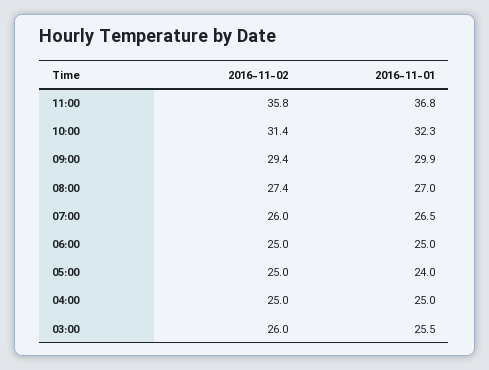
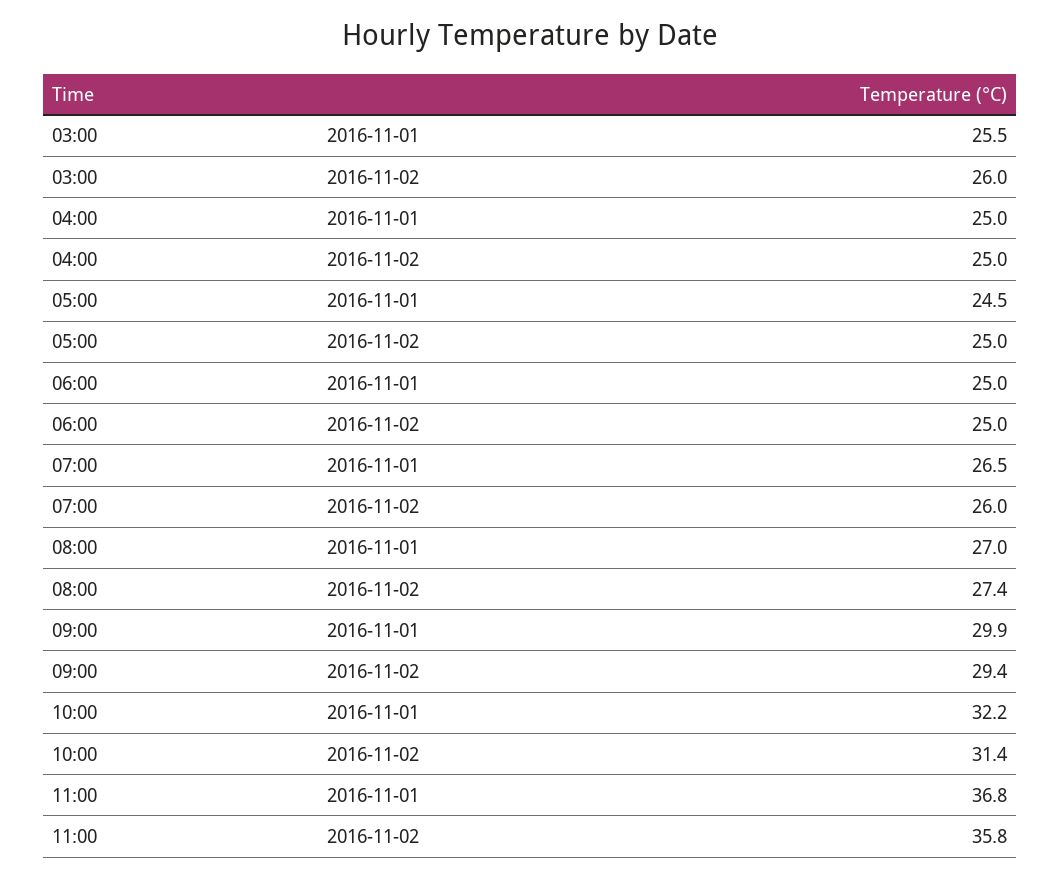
  {
    "2016-11-02": {
      "11:00": 35.8,
      "10:00": 31.4,
      "09:00": 29.4,
      "08:00": 27.4,
      "07:00": 26,
      "06:00": 25,
      "05:00": 25,
      "04:00": 25,
      "03:00": 26
    },
    "2016-11-01": {
      "11:00": 36.8,
-     "10:00": 32.3,
+     "10:00": 32.2,
      "09:00": 29.9,
      "08:00": 27,
      "07:00": 26.5,
      "06:00": 25,
-     "05:00": 24,
+     "05:00": 24.5,
      "04:00": 25,
      "03:00": 25.5
    }
  }

